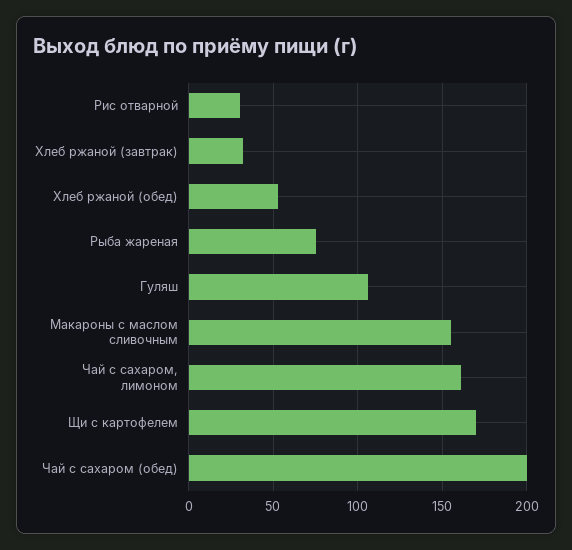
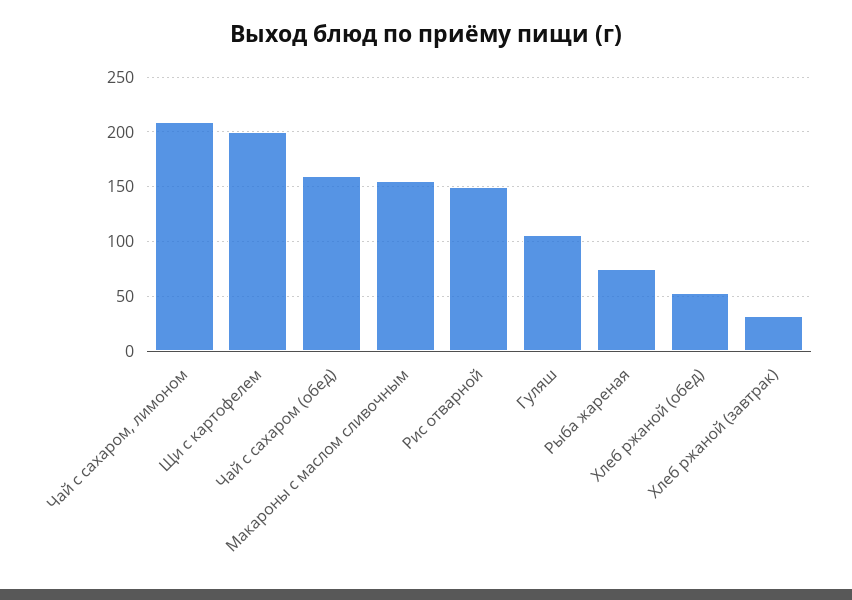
  {
-   "Рис отварной": 30,
+   "Рис отварной": 150,
    "Хлеб ржаной (завтрак)": 30,
    "Хлеб ржаной (обед)": 55,
    "Рыба жареная": 75,
    "Гуляш": 105,
    "Макароны с маслом сливочным": 155,
-   "Чай с сахаром, лимоном": 160,
+   "Чай с сахаром, лимоном": 210,
-   "Щи с картофелем": 170,
+   "Щи с картофелем": 200,
-   "Чай с сахаром (обед)": 200
+   "Чай с сахаром (обед)": 160
  }

